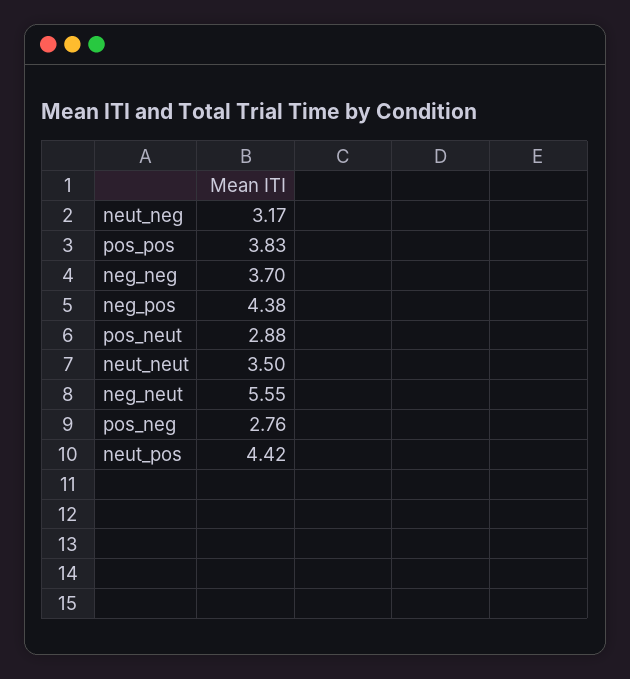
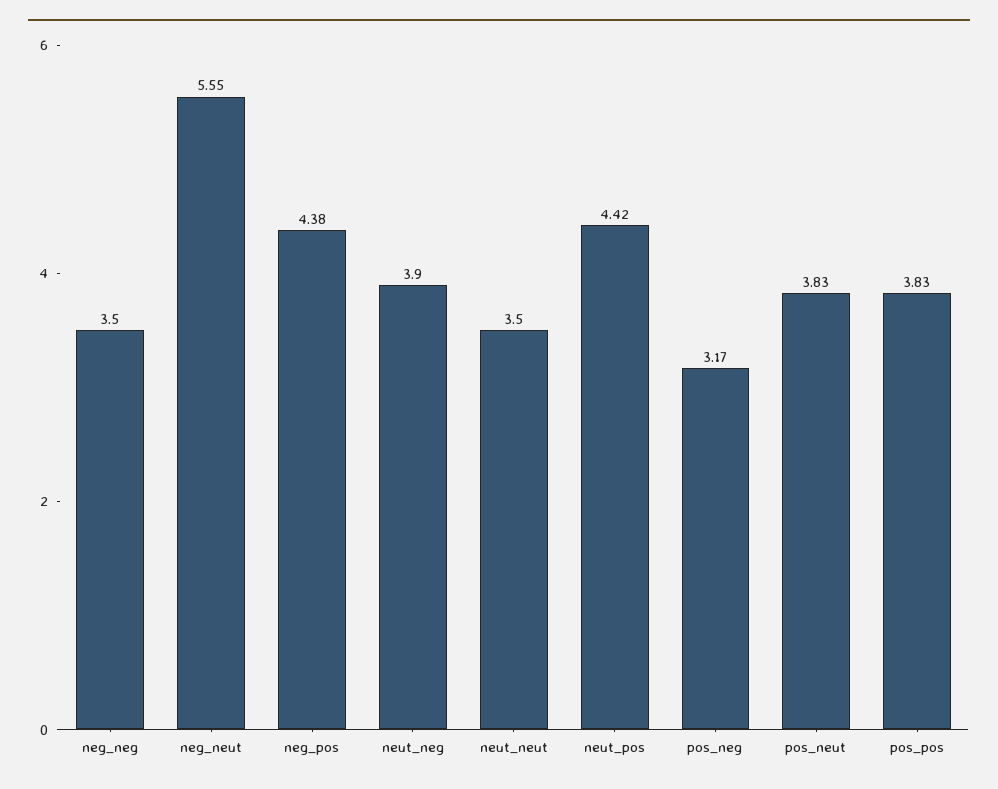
  {
-   "neut_neg": 3.17,
+   "neut_neg": 3.9,
    "pos_pos": 3.83,
-   "neg_neg": 3.7,
+   "neg_neg": 3.5,
    "neg_pos": 4.38,
-   "pos_neut": 2.88,
+   "pos_neut": 3.83,
    "neut_neut": 3.5,
    "neg_neut": 5.55,
-   "pos_neg": 2.76,
+   "pos_neg": 3.17,
    "neut_pos": 4.42
  }

